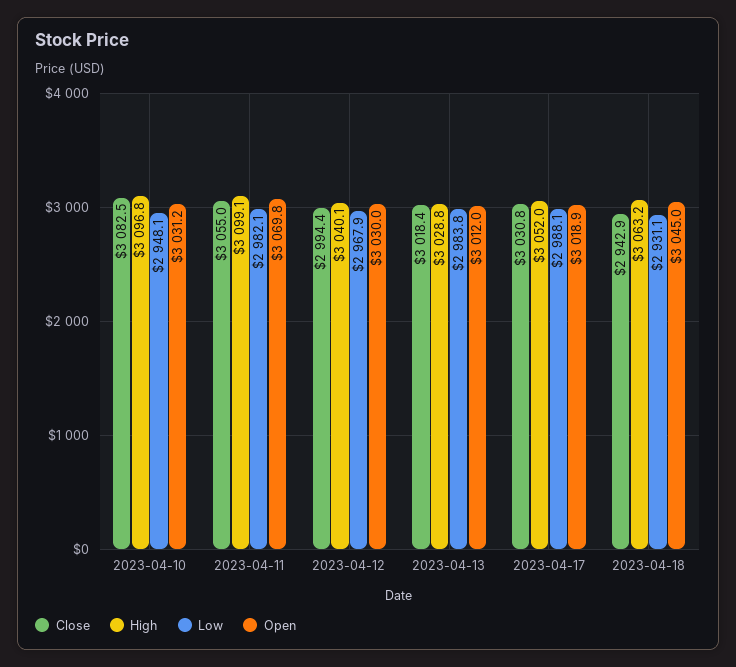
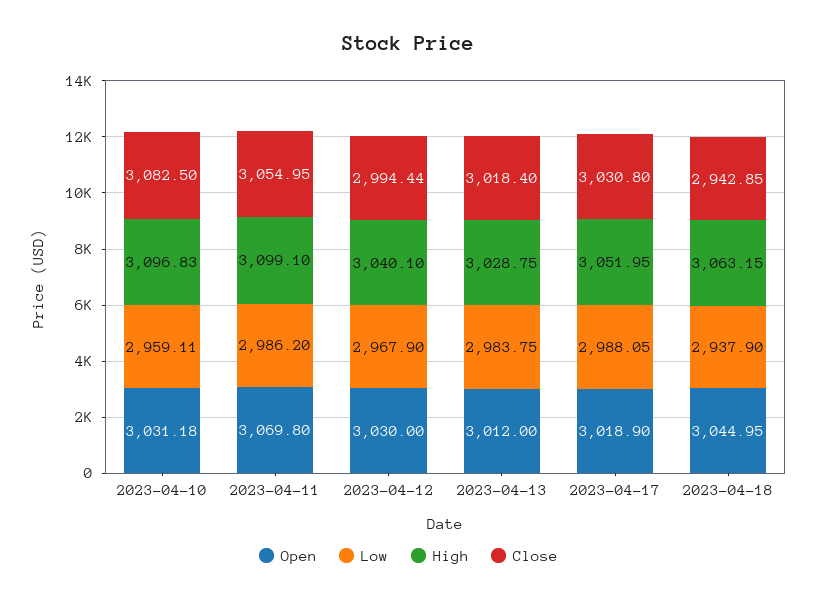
  {
    "Close": {
      "2023-04-10": 3082.5,
      "2023-04-11": 3054.95,
      "2023-04-12": 2994.44,
      "2023-04-13": 3018.4,
      "2023-04-17": 3030.8,
      "2023-04-18": 2942.85
    },
    "High": {
      "2023-04-10": 3096.83,
      "2023-04-11": 3099.1,
      "2023-04-12": 3040.1,
      "2023-04-13": 3028.75,
      "2023-04-17": 3051.95,
      "2023-04-18": 3063.15
    },
    "Low": {
-     "2023-04-10": 2948.1,
+     "2023-04-10": 2959.11,
-     "2023-04-11": 2982.1,
+     "2023-04-11": 2986.2,
      "2023-04-12": 2967.9,
      "2023-04-13": 2983.75,
      "2023-04-17": 2988.05,
-     "2023-04-18": 2931.1
+     "2023-04-18": 2937.9
    },
    "Open": {
      "2023-04-10": 3031.18,
      "2023-04-11": 3069.8,
      "2023-04-12": 3030,
      "2023-04-13": 3012,
      "2023-04-17": 3018.9,
      "2023-04-18": 3044.95
    }
  }

